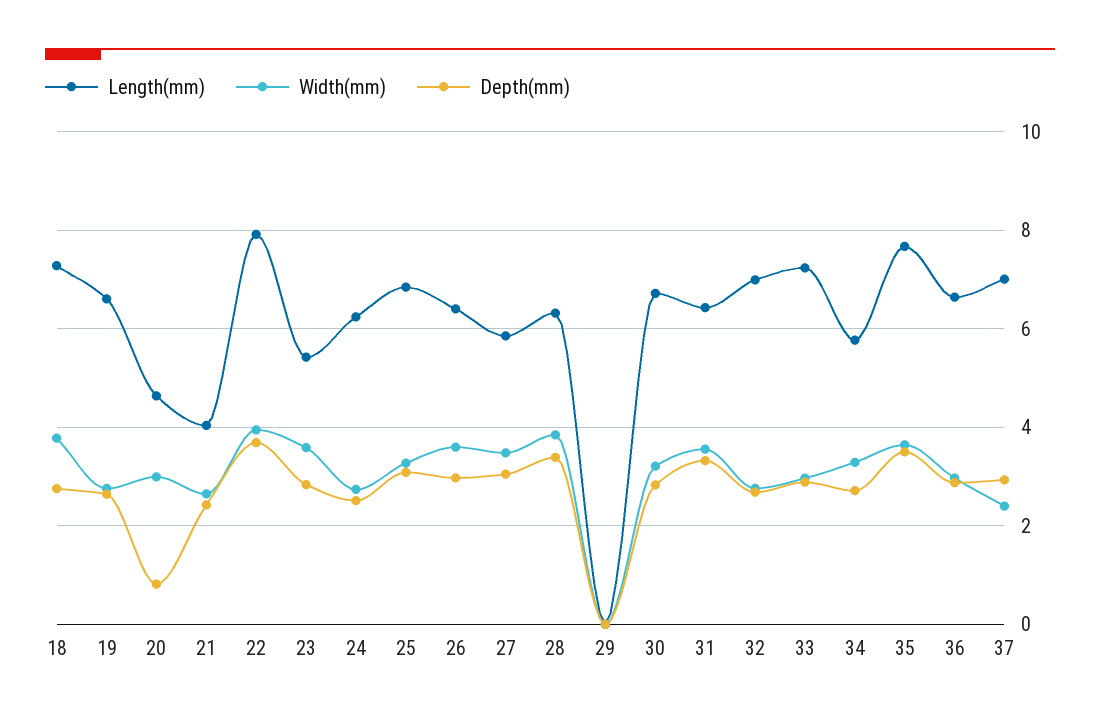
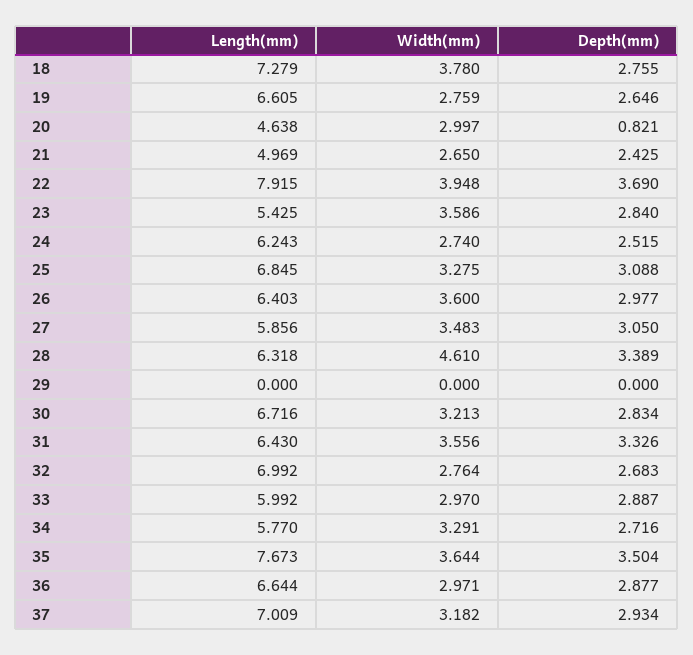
  {
    "Length(mm)": {
      "18": 7.279,
      "19": 6.605,
      "20": 4.638,
-     "21": 4,
+     "21": 4.969,
      "22": 7.915,
      "23": 5.425,
      "24": 6.243,
      "25": 6.845,
      "26": 6.403,
      "27": 5.856,
      "28": 6.318,
      "29": 0,
      "30": 6.716,
      "31": 6.43,
      "32": 6.992,
-     "33": 7.2,
+     "33": 5.992,
      "34": 5.77,
      "35": 7.673,
      "36": 6.644,
      "37": 7.009
    },
    "Width(mm)": {
      "18": 3.78,
      "19": 2.759,
      "20": 2.997,
      "21": 2.65,
      "22": 3.948,
      "23": 3.586,
      "24": 2.74,
      "25": 3.275,
      "26": 3.6,
      "27": 3.483,
-     "28": 3.8,
+     "28": 4.61,
      "29": 0,
      "30": 3.213,
      "31": 3.556,
      "32": 2.764,
      "33": 2.97,
      "34": 3.291,
      "35": 3.644,
      "36": 2.971,
-     "37": 2.4
+     "37": 3.182
    },
    "Depth(mm)": {
      "18": 2.755,
      "19": 2.646,
      "20": 0.821,
      "21": 2.425,
      "22": 3.69,
      "23": 2.84,
      "24": 2.515,
      "25": 3.088,
      "26": 2.977,
      "27": 3.05,
      "28": 3.389,
      "29": 0,
      "30": 2.834,
      "31": 3.326,
      "32": 2.683,
      "33": 2.887,
      "34": 2.716,
      "35": 3.504,
      "36": 2.877,
      "37": 2.934
    }
  }

